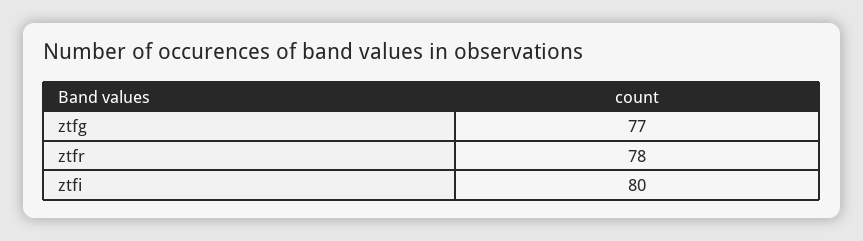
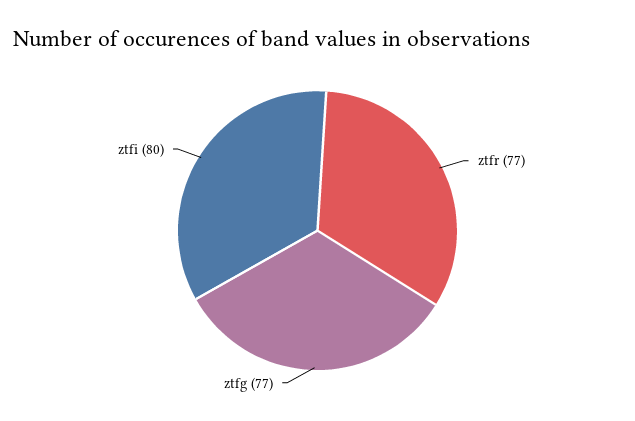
  {
    "ztfg": 77,
-   "ztfr": 78,
+   "ztfr": 77,
    "ztfi": 80
  }

